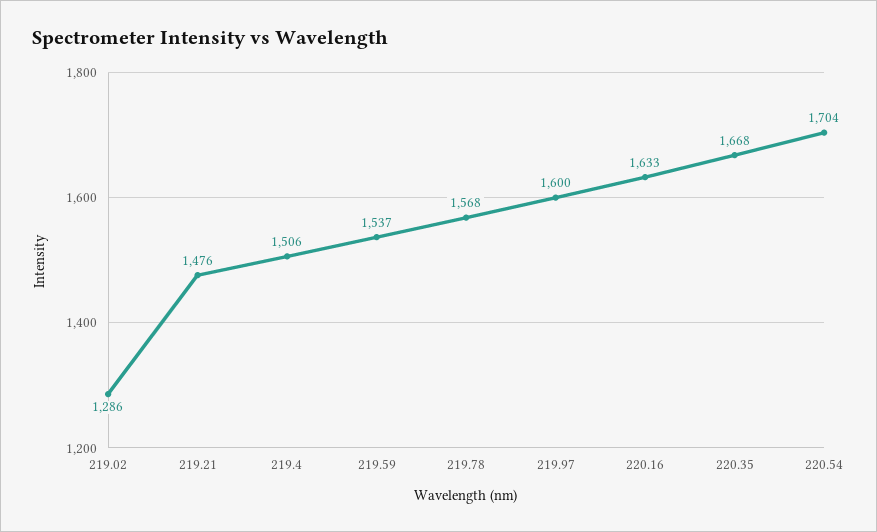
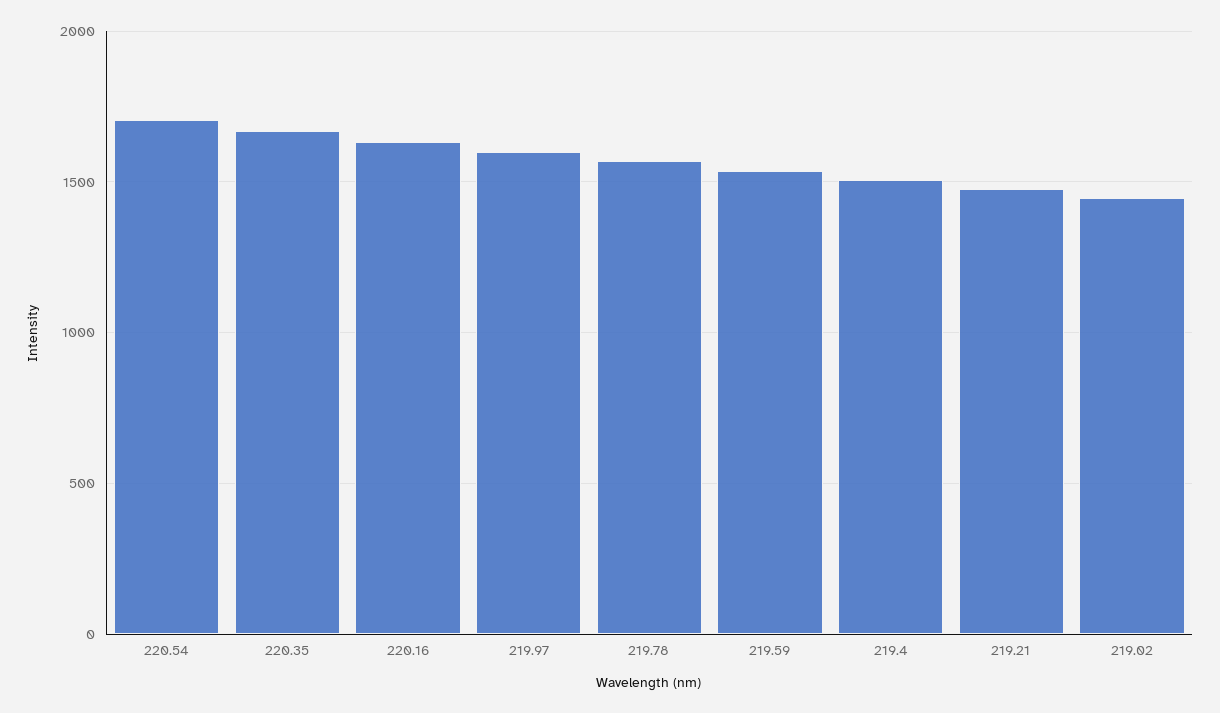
  {
-   "219.02": 1286,
+   "219.02": 1450,
    "219.21": 1476,
    "219.4": 1506,
    "219.59": 1537,
    "219.78": 1568,
    "219.97": 1600,
    "220.16": 1633,
    "220.35": 1668,
    "220.54": 1704
  }

